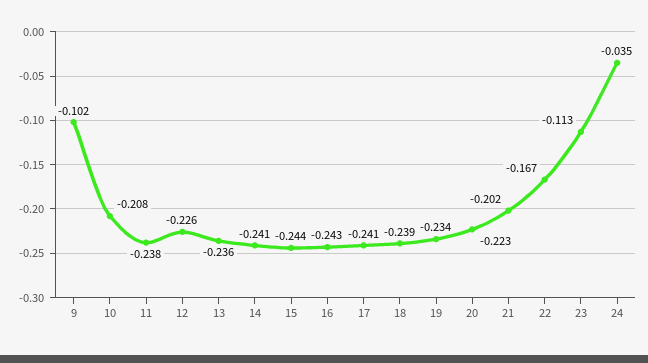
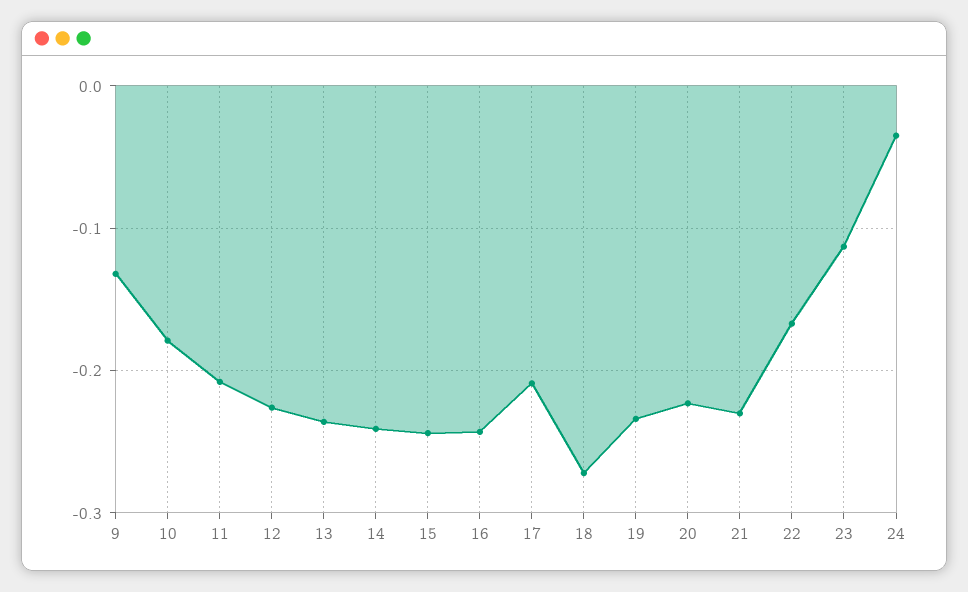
  {
-   "9": -0.102,
+   "9": -0.13,
-   "10": -0.208,
+   "10": -0.18,
-   "11": -0.238,
+   "11": -0.21,
    "12": -0.226,
    "13": -0.236,
    "14": -0.241,
    "15": -0.244,
    "16": -0.243,
-   "17": -0.241,
+   "17": -0.21,
-   "18": -0.239,
+   "18": -0.27,
    "19": -0.234,
    "20": -0.223,
-   "21": -0.202,
+   "21": -0.23,
    "22": -0.167,
    "23": -0.113,
    "24": -0.035
  }

